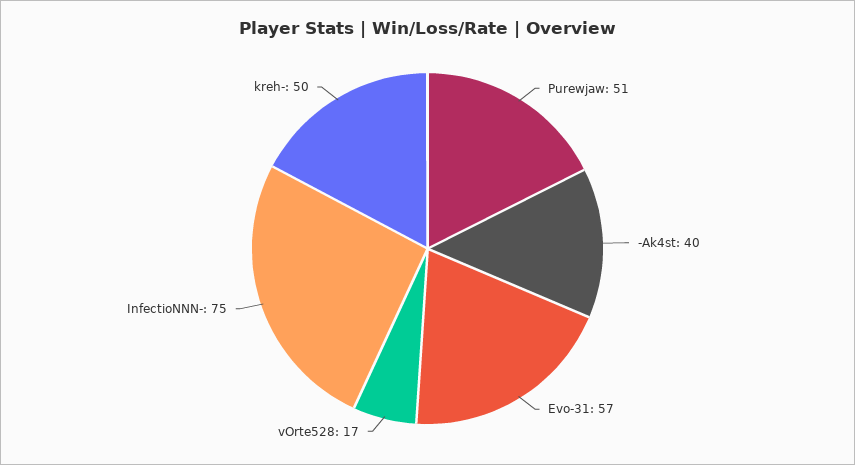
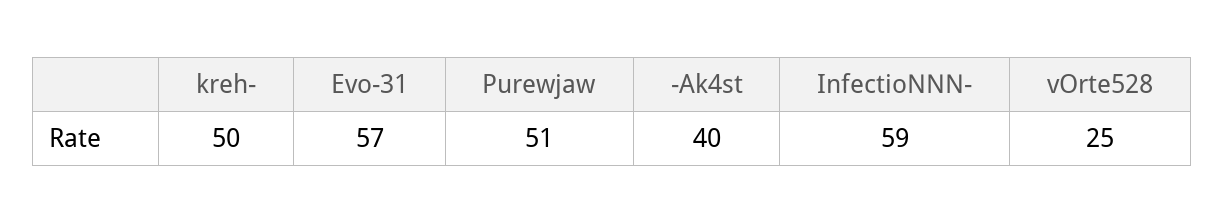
  {
    "Purewjaw": 51,
    "-Ak4st": 40,
    "Evo-31": 57,
-   "vOrte528": 17,
+   "vOrte528": 25,
-   "InfectioNNN-": 75,
+   "InfectioNNN-": 59,
    "kreh-": 50
  }

